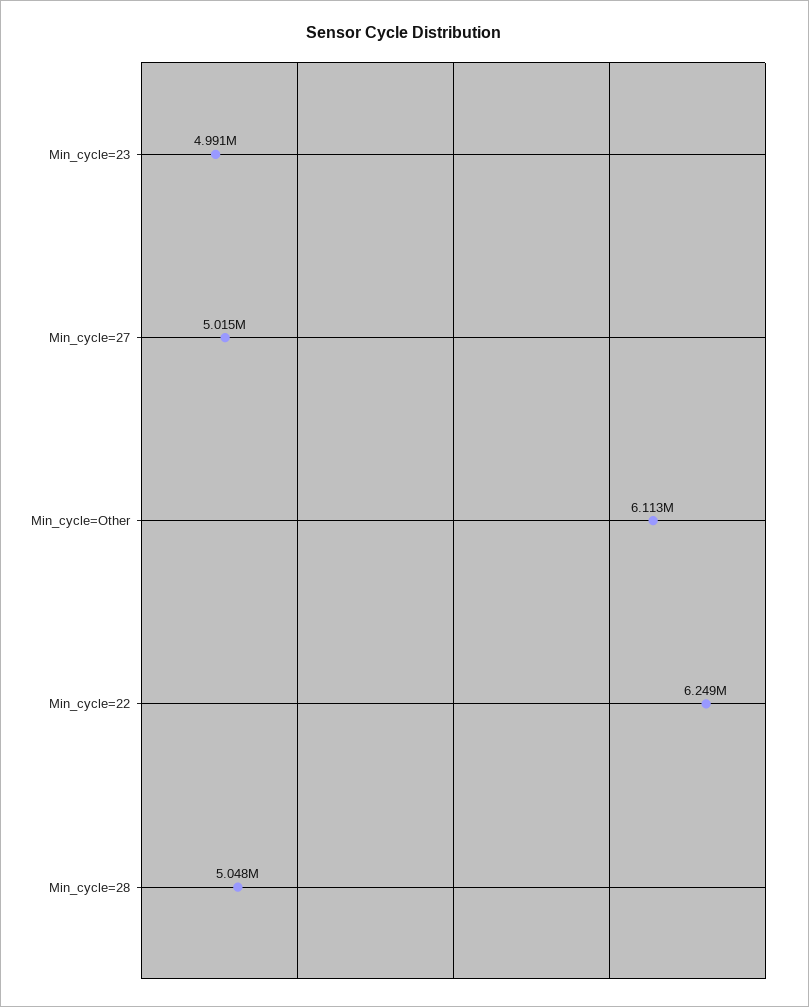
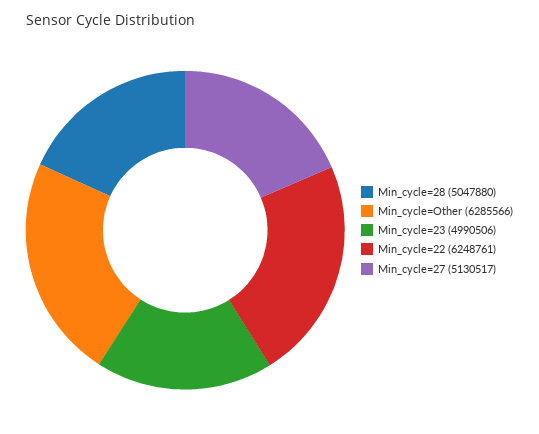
  {
    "Min_cycle=23": 4990506,
-   "Min_cycle=27": 5015000,
+   "Min_cycle=27": 5130517,
-   "Min_cycle=Other": 6113000,
+   "Min_cycle=Other": 6285566,
    "Min_cycle=22": 6248761,
    "Min_cycle=28": 5047880
  }

